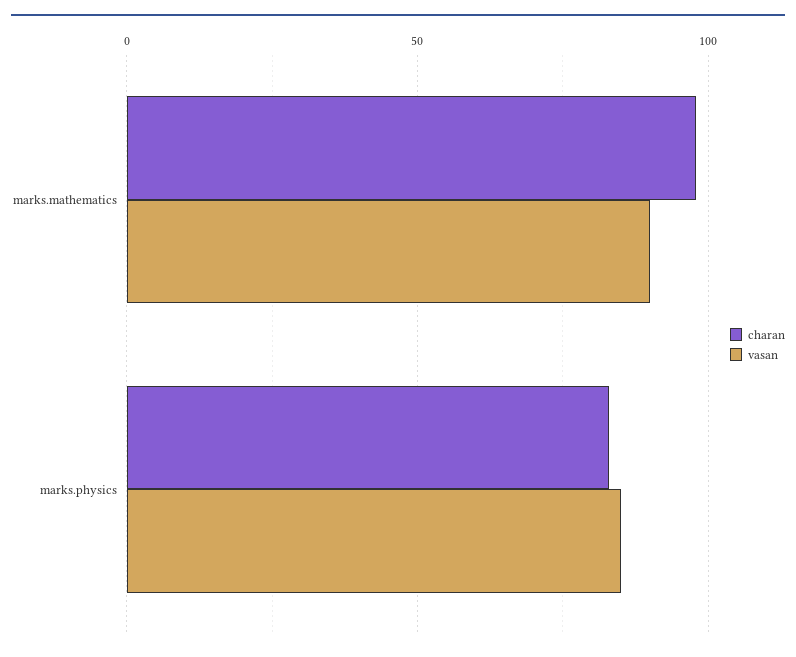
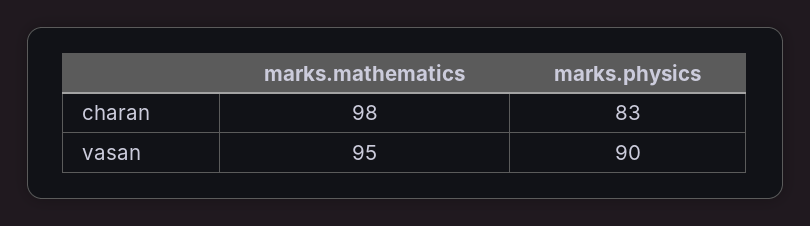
  {
    "charan": {
      "marks.mathematics": 98,
      "marks.physics": 83
    },
    "vasan": {
-     "marks.mathematics": 90,
+     "marks.mathematics": 95,
-     "marks.physics": 85
+     "marks.physics": 90
    }
  }

